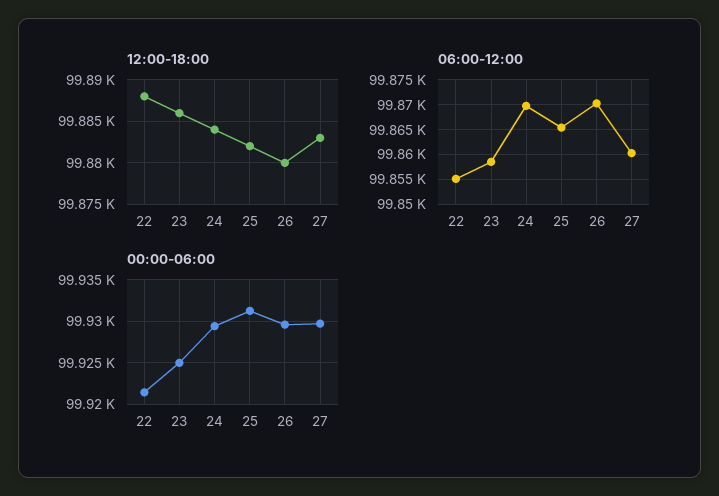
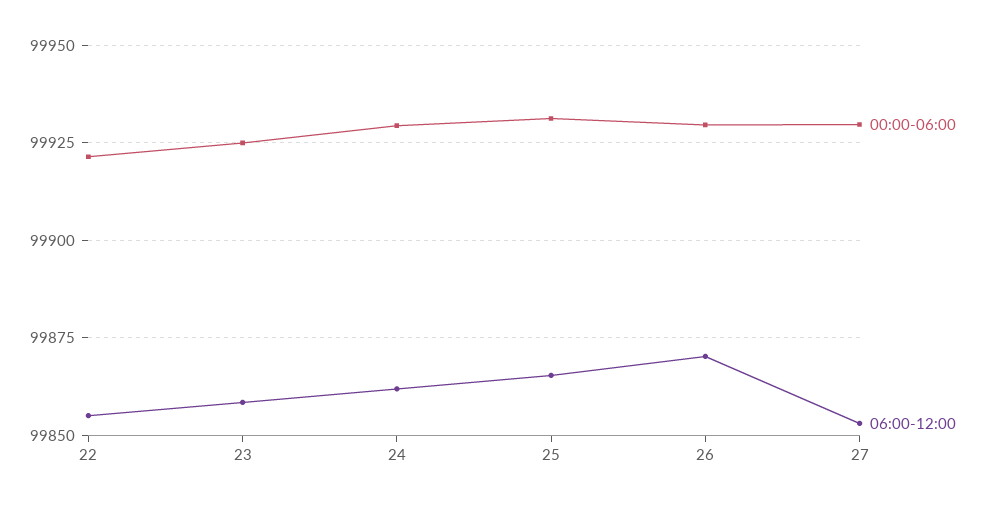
  {
-   "12:00-18:00": {
-     "22": 99888,
-     "23": 99886,
-     "24": 99884,
-     "25": 99882,
-     "26": 99880,
-     "27": 99883
-   },
    "06:00-12:00": {
      "22": 99855,
      "23": 99857.5,
-     "24": 99870,
+     "24": 99862.5,
      "25": 99865,
      "26": 99870,
-     "27": 99860
+     "27": 99852.5
    },
    "00:00-06:00": {
      "22": 99921,
      "23": 99925,
      "24": 99929,
      "25": 99931,
      "26": 99930,
      "27": 99930
    }
  }

